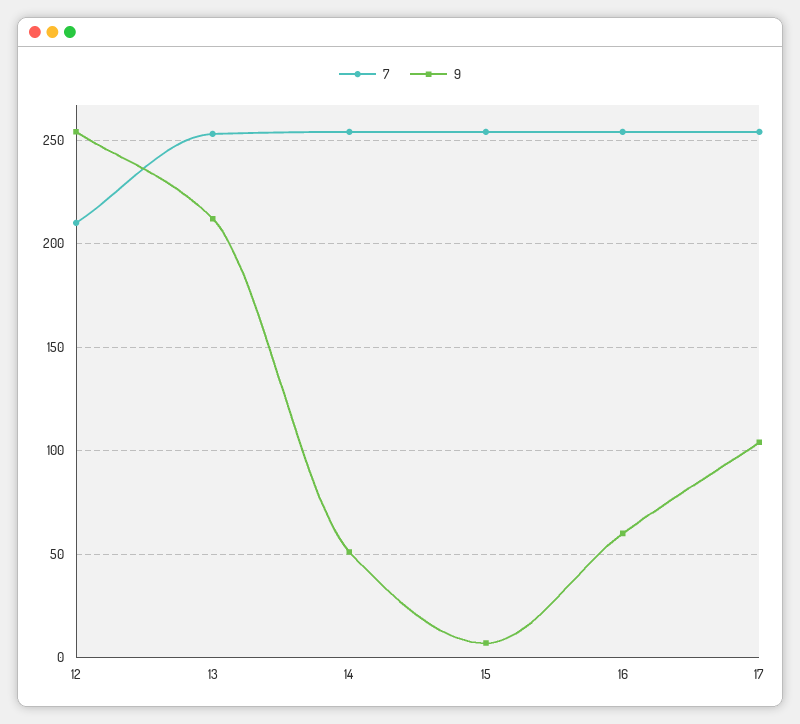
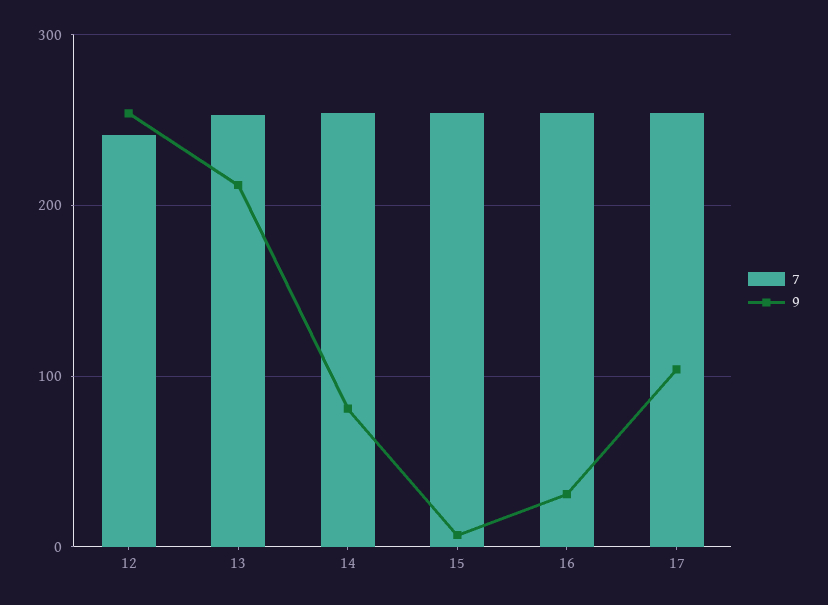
  {
    "7": {
-     "12": 210,
+     "12": 240,
      "13": 255,
      "14": 255,
      "15": 255,
      "16": 255,
      "17": 255
    },
    "9": {
      "12": 255,
      "13": 210,
-     "14": 50,
+     "14": 80,
      "15": 5,
-     "16": 60,
+     "16": 30,
      "17": 105
    }
  }

